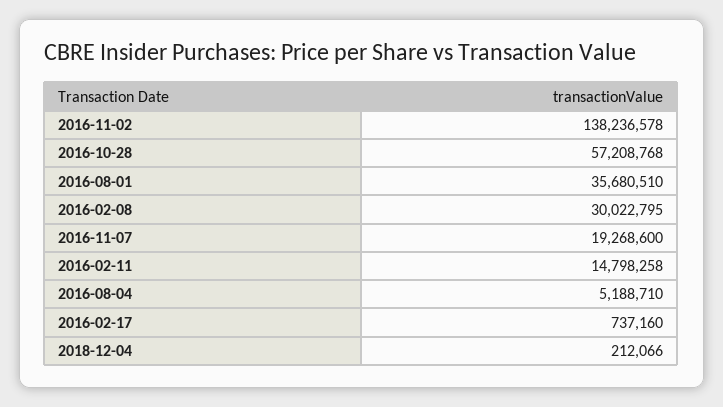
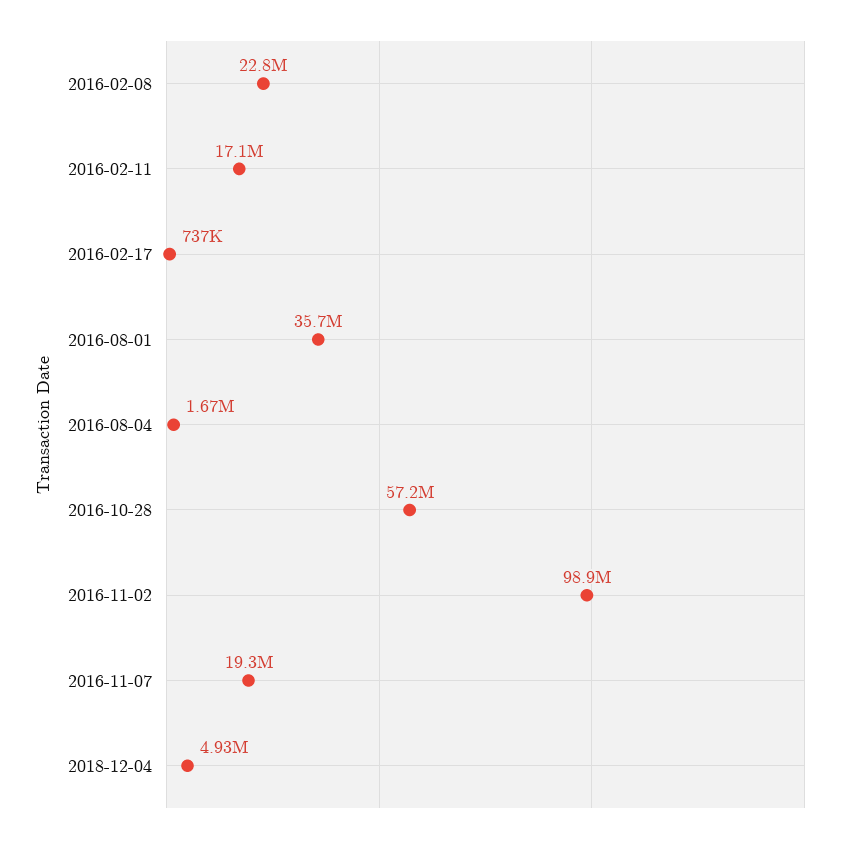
  {
-   "2016-11-02": 138236578,
+   "2016-11-02": 98900000,
    "2016-10-28": 57208768,
    "2016-08-01": 35680510,
-   "2016-02-08": 30022795,
+   "2016-02-08": 22800000,
    "2016-11-07": 19268600,
-   "2016-02-11": 14798258,
+   "2016-02-11": 17100000,
-   "2016-08-04": 5188710,
+   "2016-08-04": 1670000,
    "2016-02-17": 737160,
-   "2018-12-04": 212066
+   "2018-12-04": 4930000
  }

